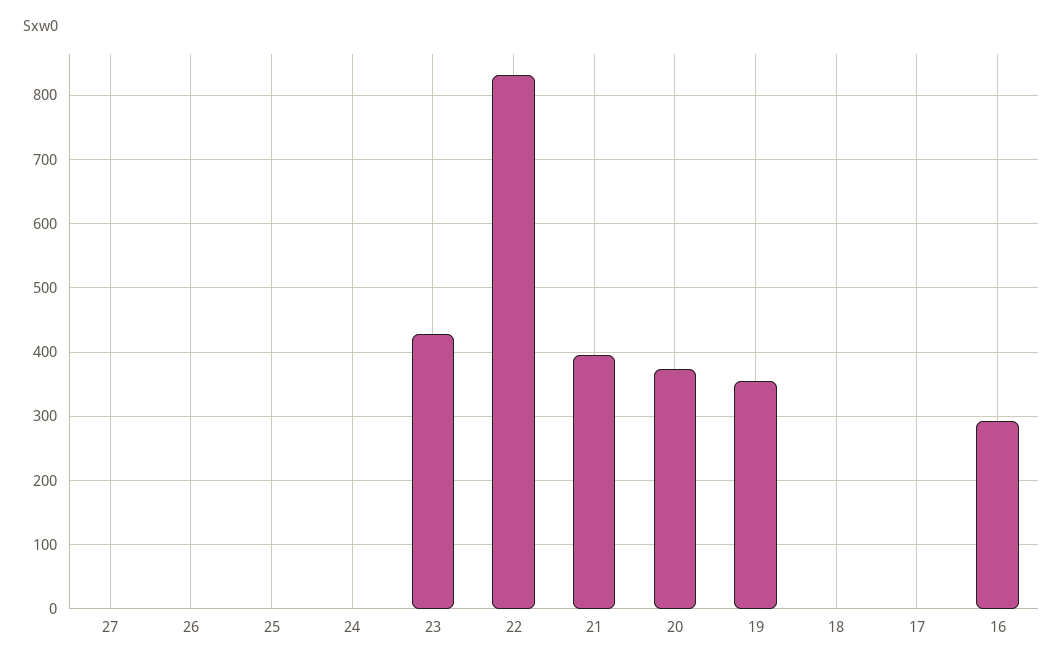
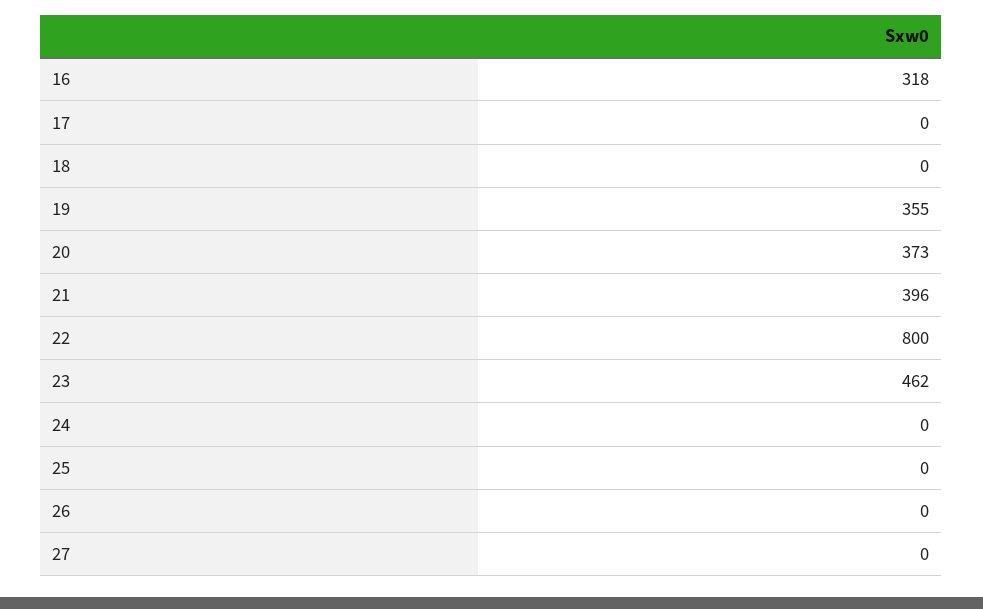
  {
    "27": 0,
    "26": 0,
    "25": 0,
    "24": 0,
-   "23": 430,
+   "23": 462,
-   "22": 830,
+   "22": 800,
    "21": 396,
    "20": 373,
    "19": 355,
    "18": 0,
    "17": 0,
-   "16": 290
+   "16": 318
  }

